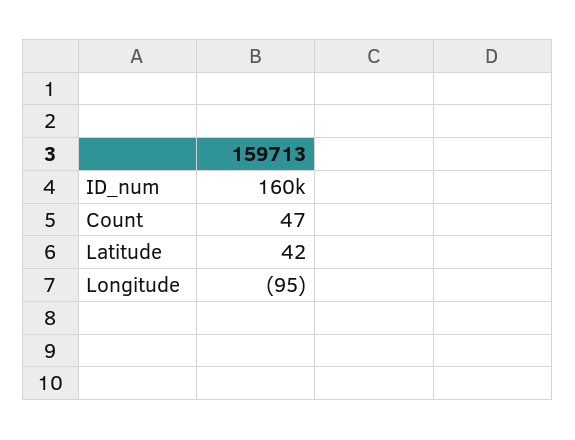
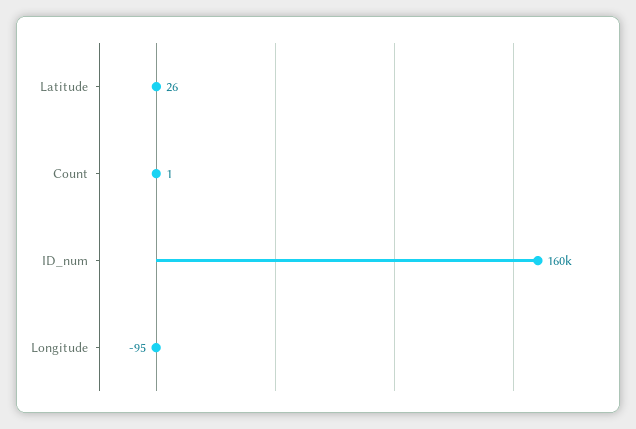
  {
    "ID_num": 160000,
-   "Count": 47,
+   "Count": 1,
-   "Latitude": 42,
+   "Latitude": 26,
    "Longitude": -95
  }

